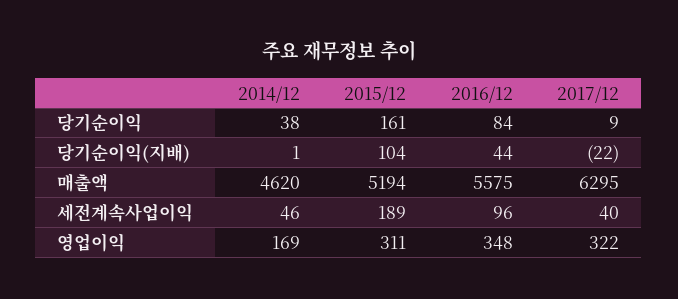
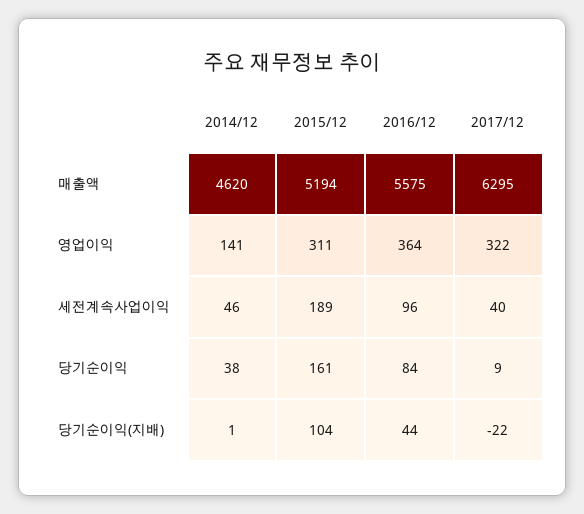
  {
    "2014/12": {
      "당기순이익": 38,
      "당기순이익(지배)": 1,
      "매출액": 4620,
      "세전계속사업이익": 46,
-     "영업이익": 169
+     "영업이익": 141
    },
    "2015/12": {
      "당기순이익": 161,
      "당기순이익(지배)": 104,
      "매출액": 5194,
      "세전계속사업이익": 189,
      "영업이익": 311
    },
    "2016/12": {
      "당기순이익": 84,
      "당기순이익(지배)": 44,
      "매출액": 5575,
      "세전계속사업이익": 96,
-     "영업이익": 348
+     "영업이익": 364
    },
    "2017/12": {
      "당기순이익": 9,
      "당기순이익(지배)": -22,
      "매출액": 6295,
      "세전계속사업이익": 40,
      "영업이익": 322
    }
  }

